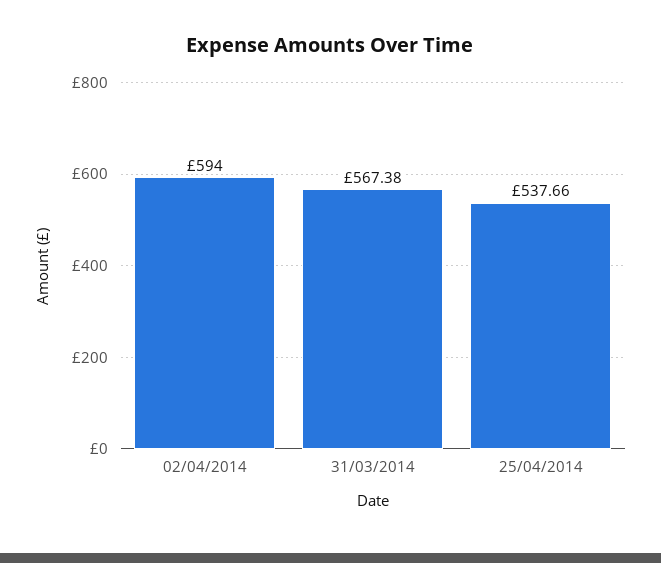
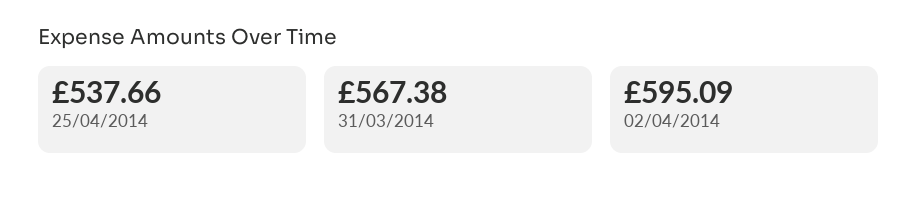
  {
-   "02/04/2014": 594,
+   "02/04/2014": 595.09,
    "31/03/2014": 567.38,
    "25/04/2014": 537.66
  }

